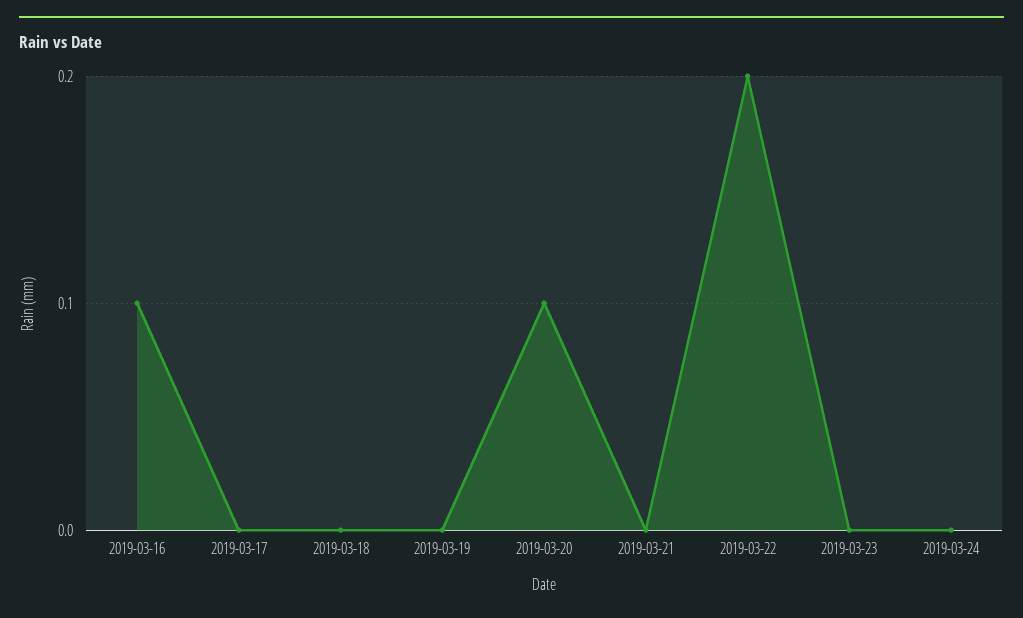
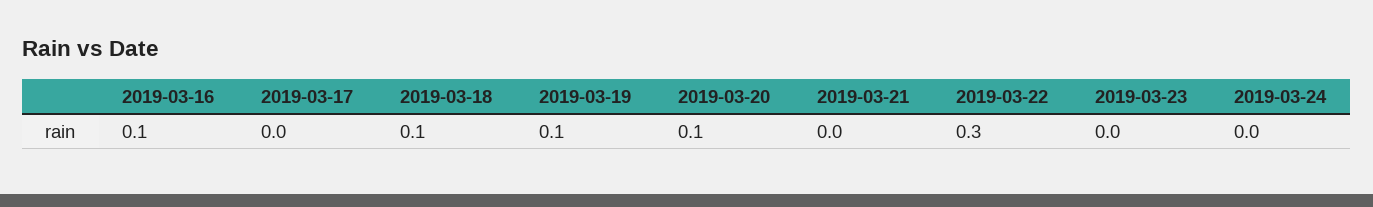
  {
    "2019-03-16": 0.1,
    "2019-03-17": 0,
-   "2019-03-18": 0,
+   "2019-03-18": 0.1,
-   "2019-03-19": 0,
+   "2019-03-19": 0.1,
    "2019-03-20": 0.1,
    "2019-03-21": 0,
-   "2019-03-22": 0.2,
+   "2019-03-22": 0.3,
    "2019-03-23": 0,
    "2019-03-24": 0
  }

